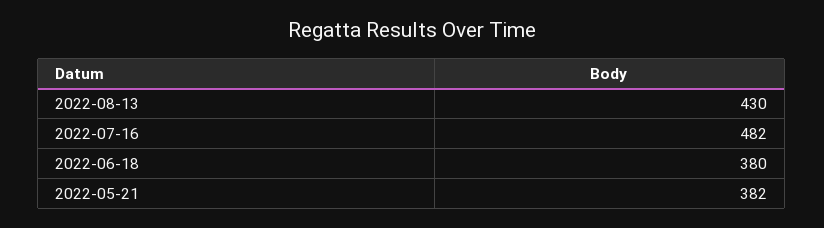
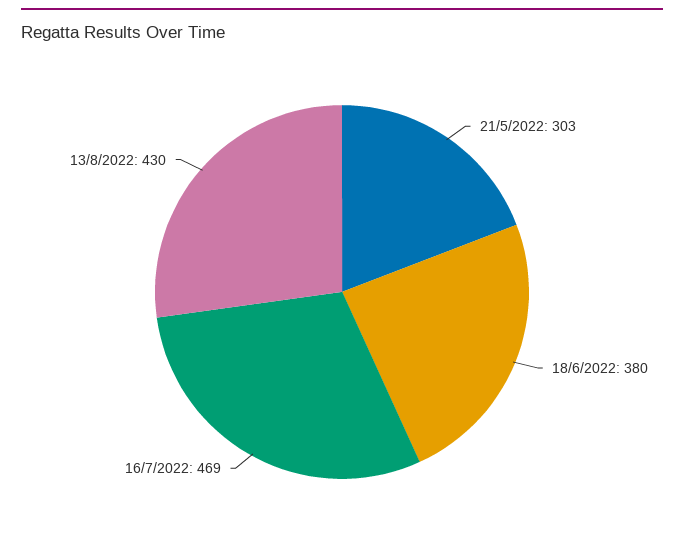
  {
    "2022-08-13": 430,
-   "2022-07-16": 482,
+   "2022-07-16": 469,
    "2022-06-18": 380,
-   "2022-05-21": 382
+   "2022-05-21": 303
  }

